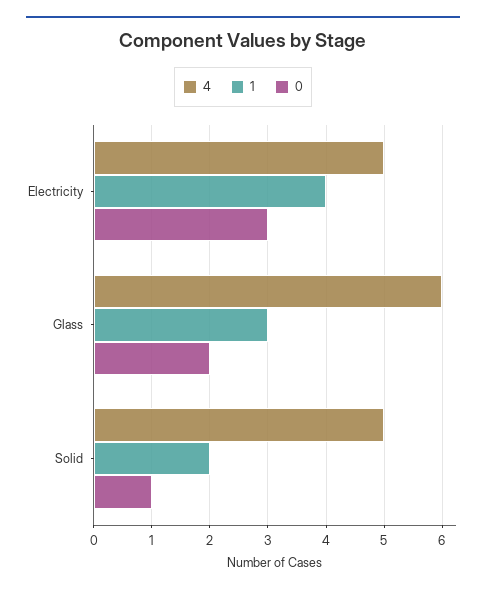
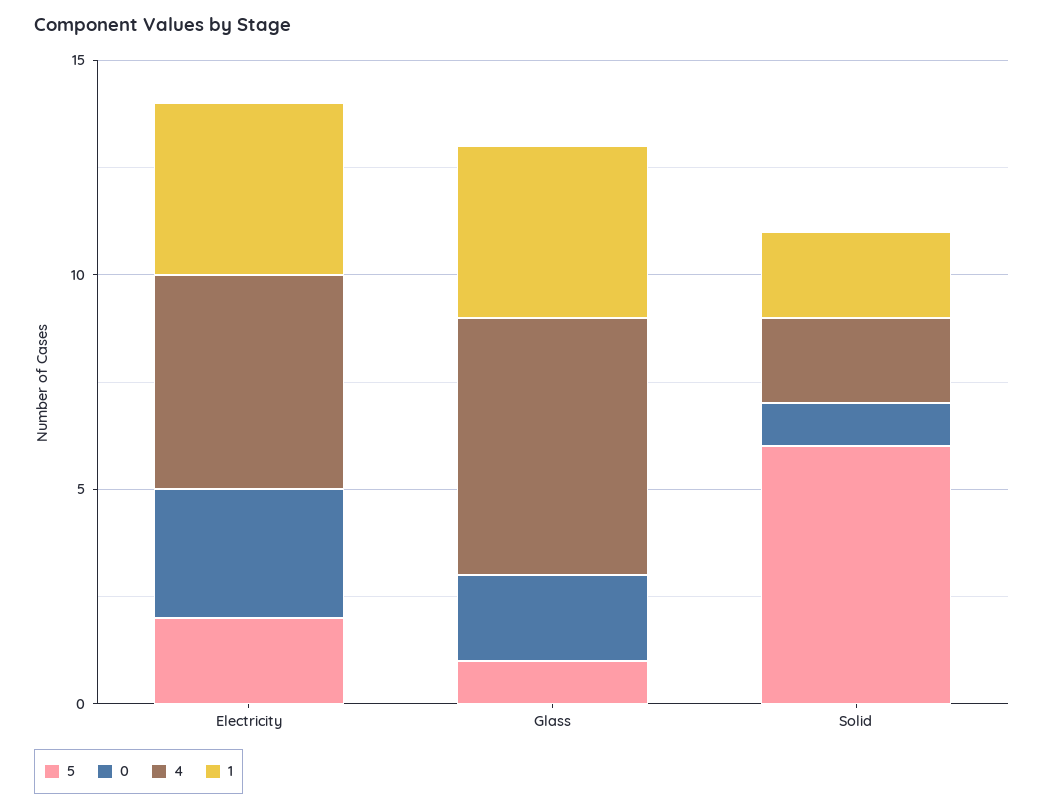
  {
    "4": {
      "Electricity": 5,
      "Glass": 6,
-     "Solid": 5
+     "Solid": 2
    },
    "1": {
      "Electricity": 4,
-     "Glass": 3,
+     "Glass": 4,
      "Solid": 2
    },
    "0": {
      "Electricity": 3,
      "Glass": 2,
      "Solid": 1
-   }
+   },
+   "5": {
+     "Electricity": 2,
+     "Glass": 1,
+     "Solid": 6
+   }
  }

